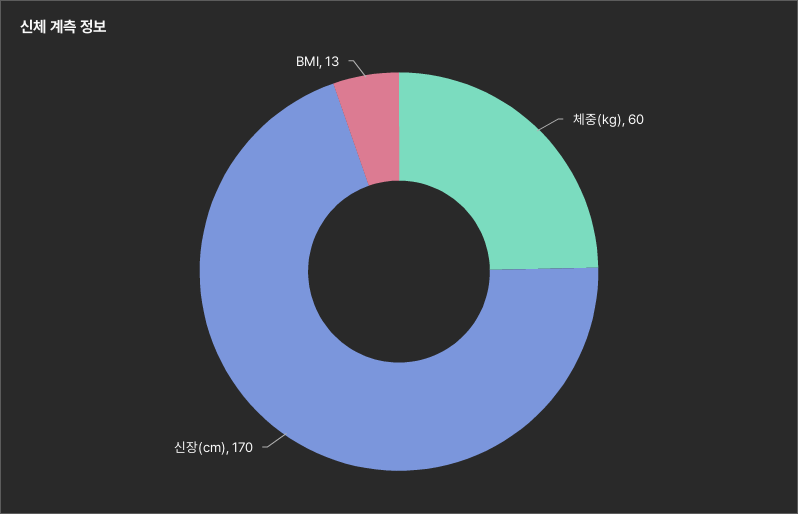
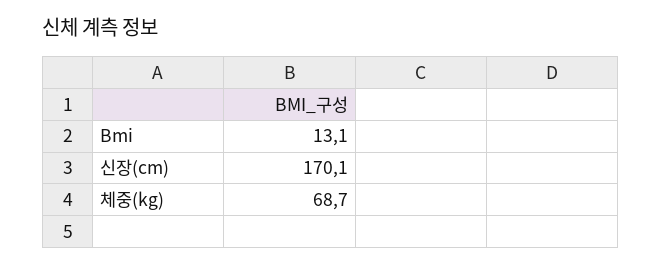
  {
-   "체중(kg)": 60,
+   "체중(kg)": 68.7,
    "신장(cm)": 170.1,
    "BMI": 13.1
  }

